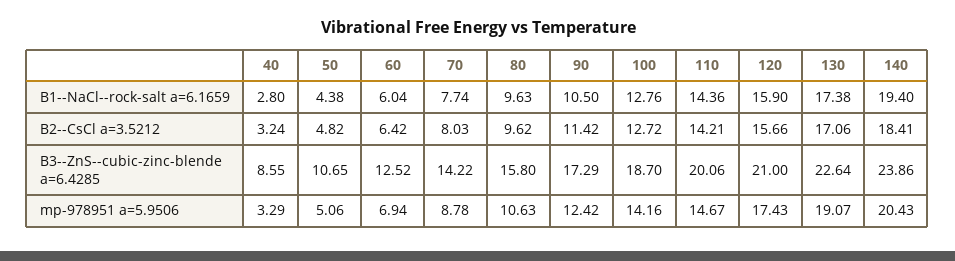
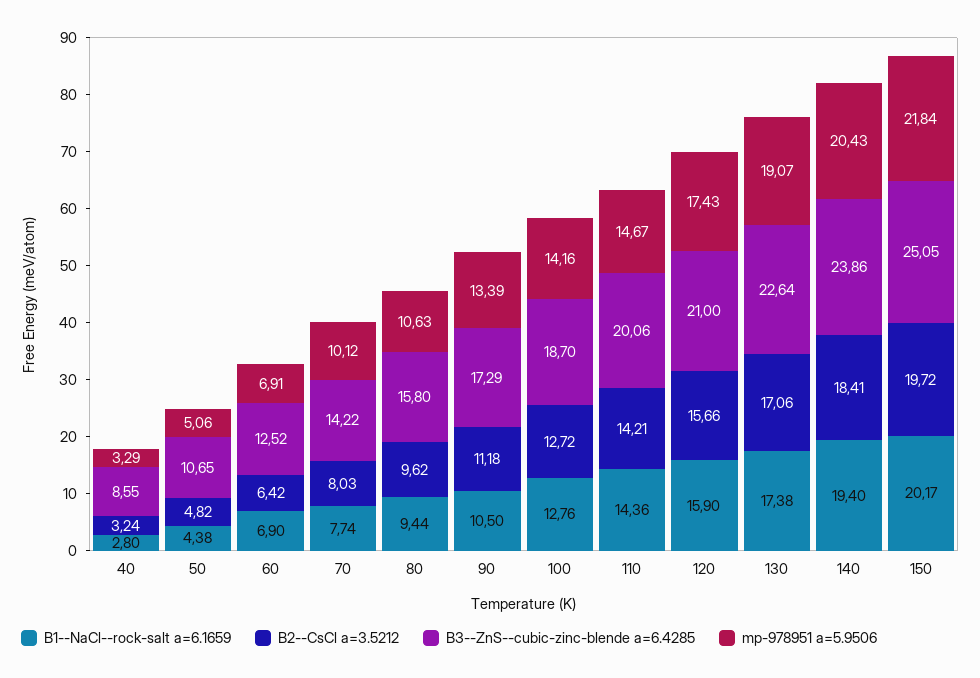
  {
    "B1--NaCl--rock-salt a=6.1659": {
      "40": 2.8,
      "50": 4.38,
-     "60": 6.04,
+     "60": 6.9,
      "70": 7.74,
-     "80": 9.63,
+     "80": 9.44,
      "90": 10.5,
      "100": 12.76,
      "110": 14.36,
      "120": 15.9,
      "130": 17.38,
-     "140": 19.4
+     "140": 19.4,
+     "150": 20.17
    },
    "B2--CsCl a=3.5212": {
      "40": 3.24,
      "50": 4.82,
      "60": 6.42,
      "70": 8.03,
      "80": 9.62,
-     "90": 11.42,
+     "90": 11.18,
      "100": 12.72,
      "110": 14.21,
      "120": 15.66,
      "130": 17.06,
-     "140": 18.41
+     "140": 18.41,
+     "150": 19.72
    },
    "B3--ZnS--cubic-zinc-blende a=6.4285": {
      "40": 8.55,
      "50": 10.65,
      "60": 12.52,
      "70": 14.22,
      "80": 15.8,
      "90": 17.29,
      "100": 18.7,
      "110": 20.06,
      "120": 21,
      "130": 22.64,
-     "140": 23.86
+     "140": 23.86,
+     "150": 25.05
    },
    "mp-978951 a=5.9506": {
      "40": 3.29,
      "50": 5.06,
-     "60": 6.94,
+     "60": 6.91,
-     "70": 8.78,
+     "70": 10.12,
      "80": 10.63,
-     "90": 12.42,
+     "90": 13.39,
      "100": 14.16,
      "110": 14.67,
      "120": 17.43,
      "130": 19.07,
-     "140": 20.43
+     "140": 20.43,
+     "150": 21.84
    }
  }

